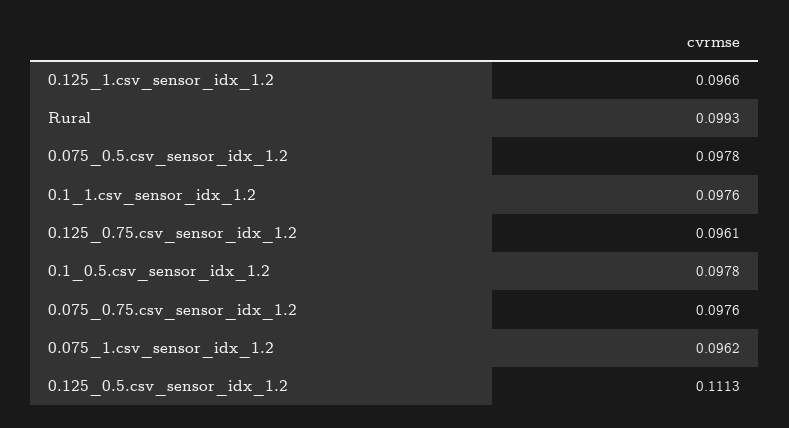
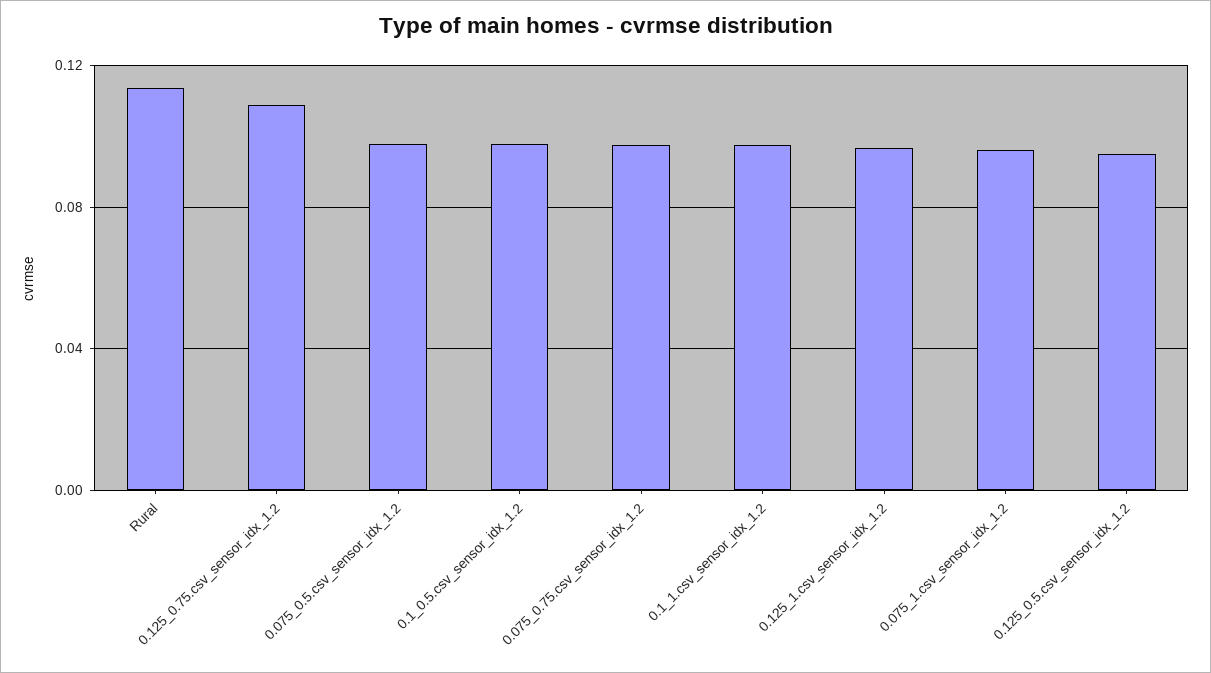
  {
    "0.125_1.csv_sensor_idx_1.2": 0.0966,
-   "Rural": 0.0993,
+   "Rural": 0.115,
    "0.075_0.5.csv_sensor_idx_1.2": 0.0978,
    "0.1_1.csv_sensor_idx_1.2": 0.0976,
-   "0.125_0.75.csv_sensor_idx_1.2": 0.0961,
+   "0.125_0.75.csv_sensor_idx_1.2": 0.11,
    "0.1_0.5.csv_sensor_idx_1.2": 0.0978,
    "0.075_0.75.csv_sensor_idx_1.2": 0.0976,
    "0.075_1.csv_sensor_idx_1.2": 0.0962,
-   "0.125_0.5.csv_sensor_idx_1.2": 0.1113
+   "0.125_0.5.csv_sensor_idx_1.2": 0.095
  }

